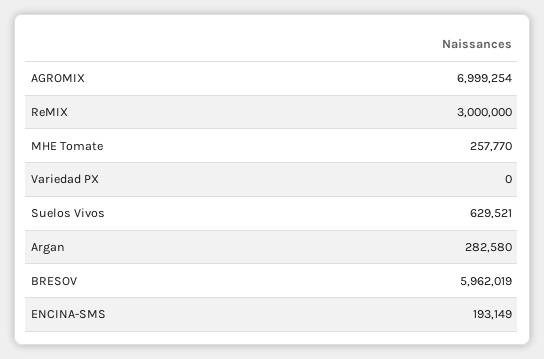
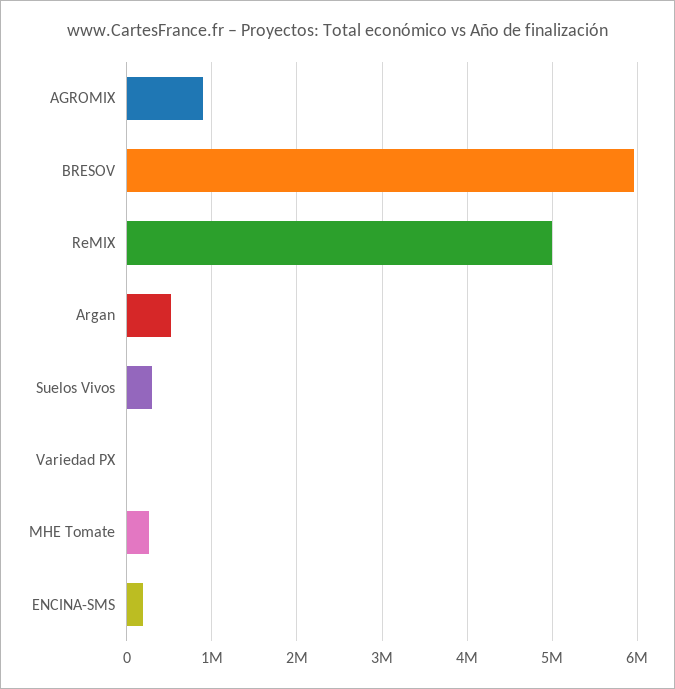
  {
-   "AGROMIX": 6999254,
+   "AGROMIX": 900000,
-   "ReMIX": 3000000,
+   "ReMIX": 5000000,
    "MHE Tomate": 257770,
    "Variedad PX": 0,
-   "Suelos Vivos": 629521,
+   "Suelos Vivos": 300000,
-   "Argan": 282580,
+   "Argan": 500000,
    "BRESOV": 5962019,
    "ENCINA-SMS": 193149
  }

